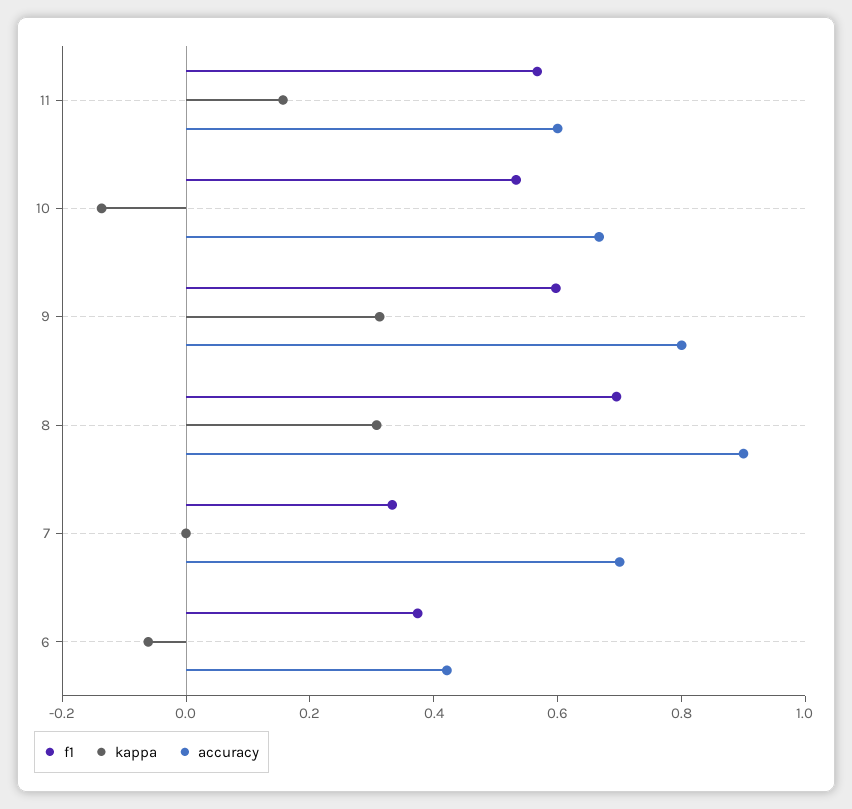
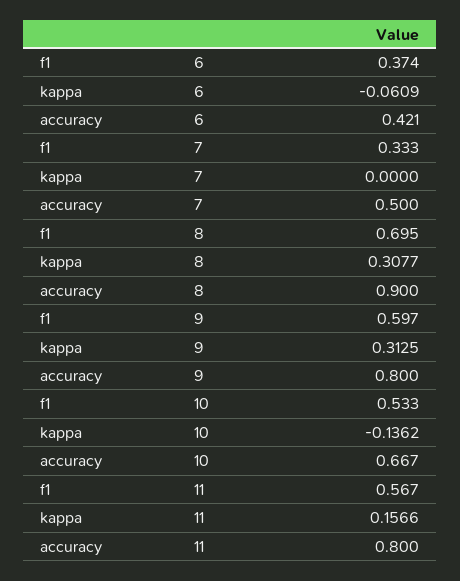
  {
    "f1": {
      "11": 0.567,
      "10": 0.533,
      "9": 0.597,
      "8": 0.695,
      "7": 0.333,
      "6": 0.374
    },
    "kappa": {
      "11": 0.1566,
      "10": -0.1362,
      "9": 0.3125,
      "8": 0.3077,
      "7": 0,
      "6": -0.0609
    },
    "accuracy": {
-     "11": 0.6,
+     "11": 0.8,
      "10": 0.667,
      "9": 0.8,
      "8": 0.9,
-     "7": 0.7,
+     "7": 0.5,
      "6": 0.421
    }
  }

